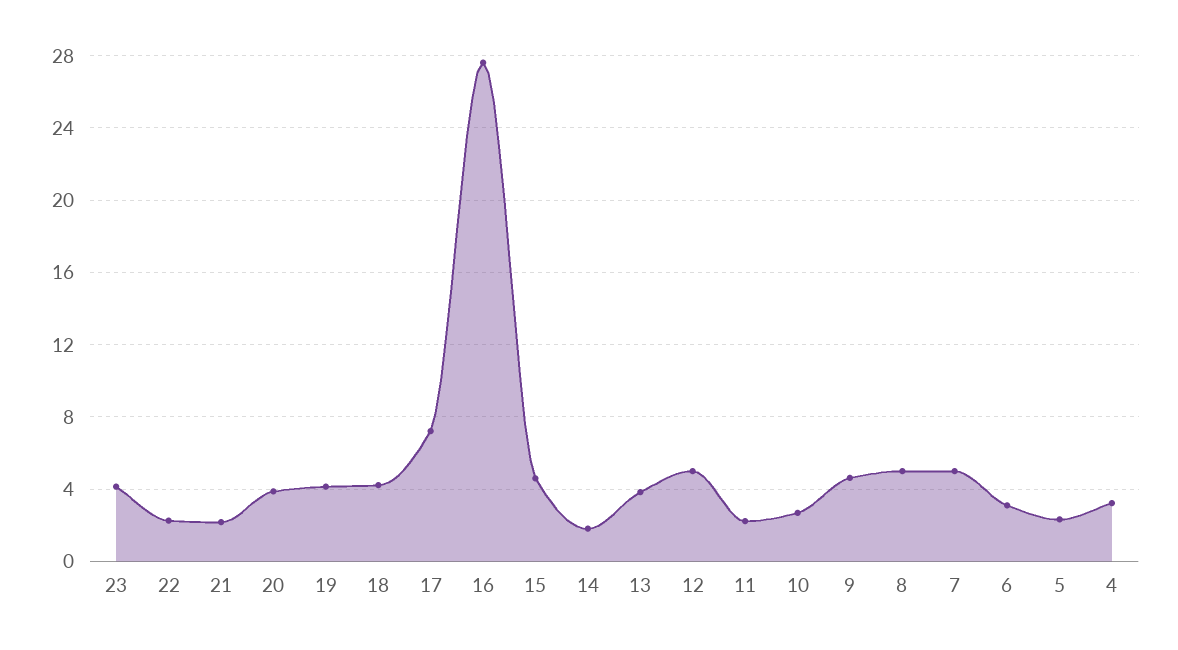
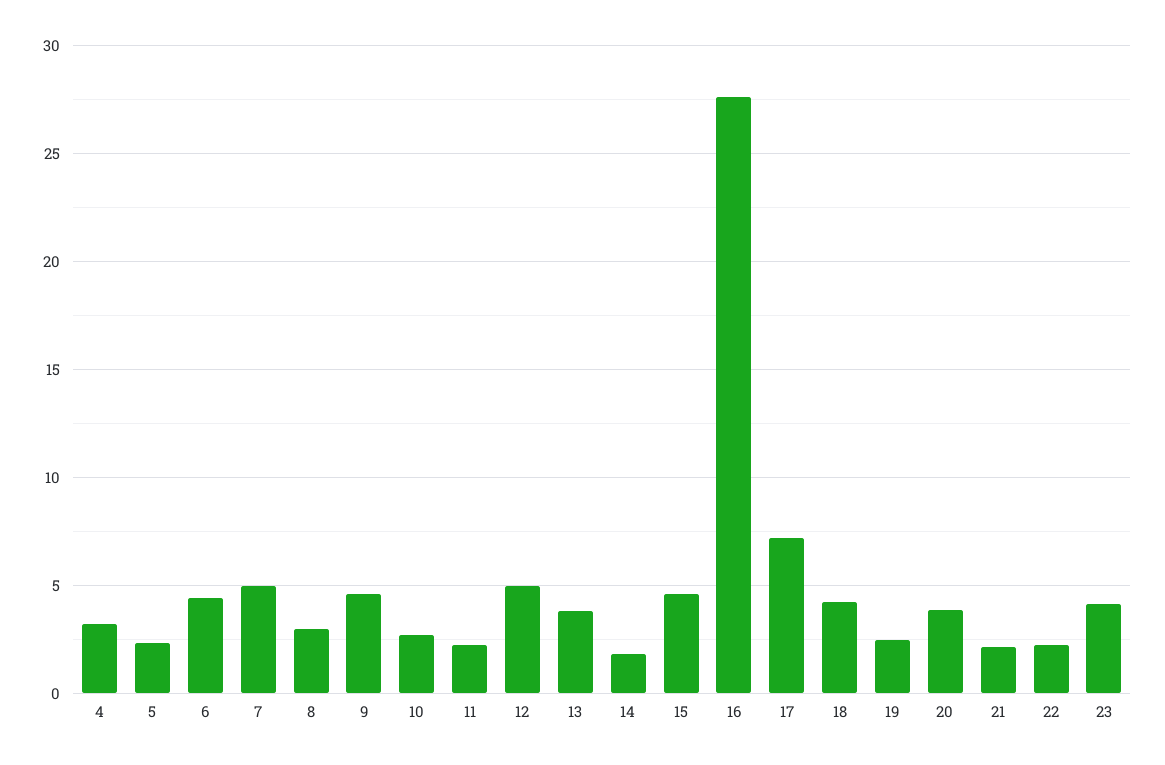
  {
    "23": 4,
    "22": 2.5,
    "21": 2,
    "20": 4,
-   "19": 4,
+   "19": 2.5,
    "18": 4,
    "17": 7,
    "16": 27.5,
    "15": 4.5,
    "14": 2,
    "13": 4,
    "12": 5,
    "11": 2,
    "10": 2.5,
    "9": 4.5,
-   "8": 5,
+   "8": 3,
    "7": 5,
-   "6": 3,
+   "6": 4.5,
    "5": 2.5,
    "4": 3
  }

